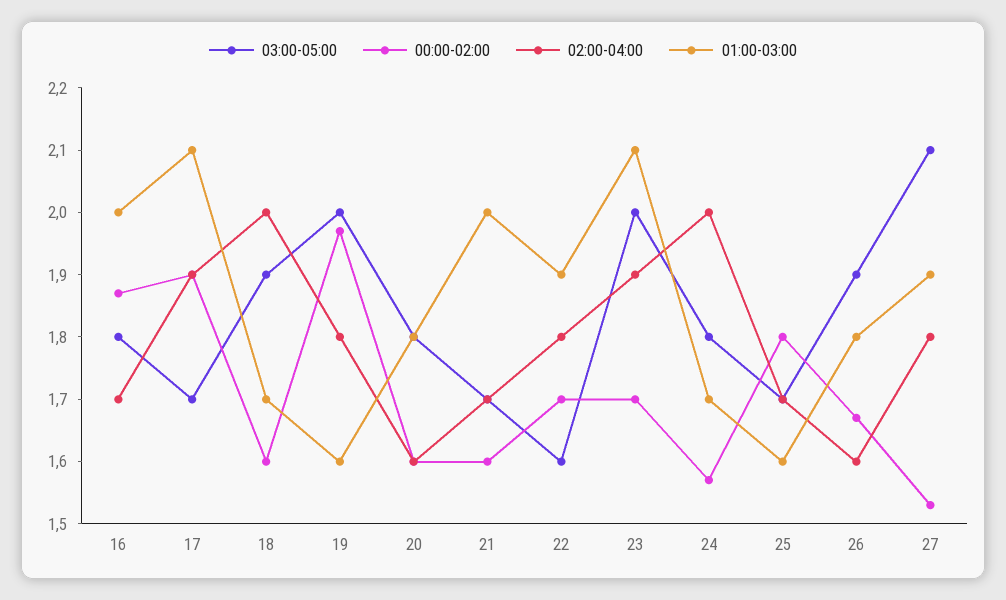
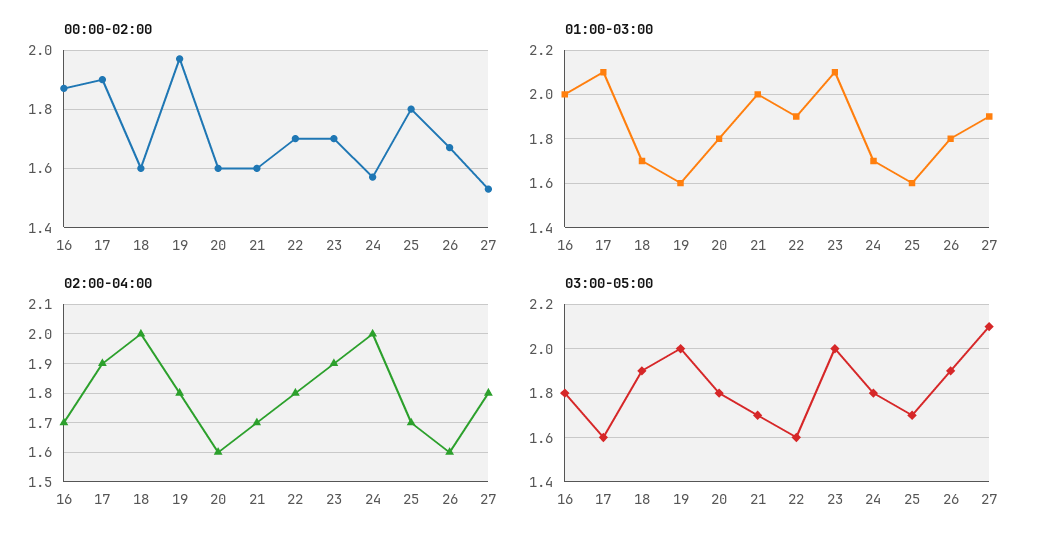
  {
    "03:00-05:00": {
      "16": 1.8,
-     "17": 1.7,
+     "17": 1.6,
      "18": 1.9,
      "19": 2,
      "20": 1.8,
      "21": 1.7,
      "22": 1.6,
      "23": 2,
      "24": 1.8,
      "25": 1.7,
      "26": 1.9,
      "27": 2.1
    },
    "00:00-02:00": {
      "16": 1.85,
      "17": 1.9,
      "18": 1.6,
      "19": 1.95,
      "20": 1.6,
      "21": 1.6,
      "22": 1.7,
      "23": 1.7,
      "24": 1.55,
      "25": 1.8,
      "26": 1.65,
      "27": 1.55
    },
    "02:00-04:00": {
      "16": 1.7,
      "17": 1.9,
      "18": 2,
      "19": 1.8,
      "20": 1.6,
      "21": 1.7,
      "22": 1.8,
      "23": 1.9,
      "24": 2,
      "25": 1.7,
      "26": 1.6,
      "27": 1.8
    },
    "01:00-03:00": {
      "16": 2,
      "17": 2.1,
      "18": 1.7,
      "19": 1.6,
      "20": 1.8,
      "21": 2,
      "22": 1.9,
      "23": 2.1,
      "24": 1.7,
      "25": 1.6,
      "26": 1.8,
      "27": 1.9
    }
  }

